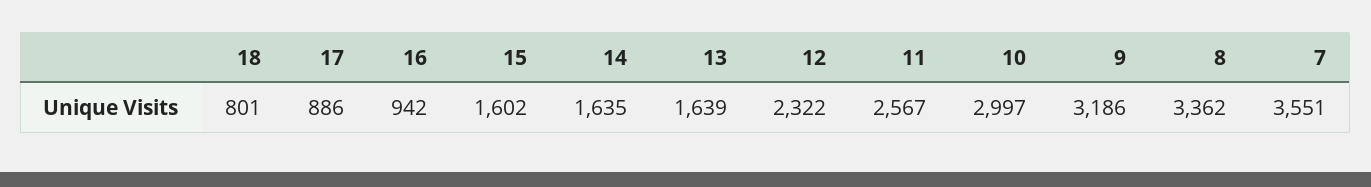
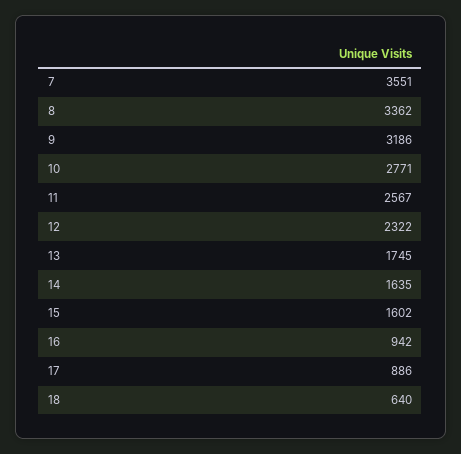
  {
-   "18": 801,
+   "18": 640,
    "17": 886,
    "16": 942,
    "15": 1602,
    "14": 1635,
-   "13": 1639,
+   "13": 1745,
    "12": 2322,
    "11": 2567,
-   "10": 2997,
+   "10": 2771,
    "9": 3186,
    "8": 3362,
    "7": 3551
  }

